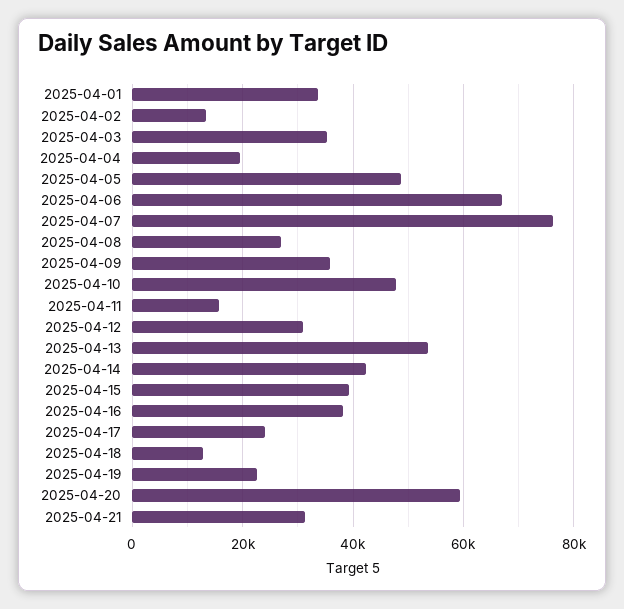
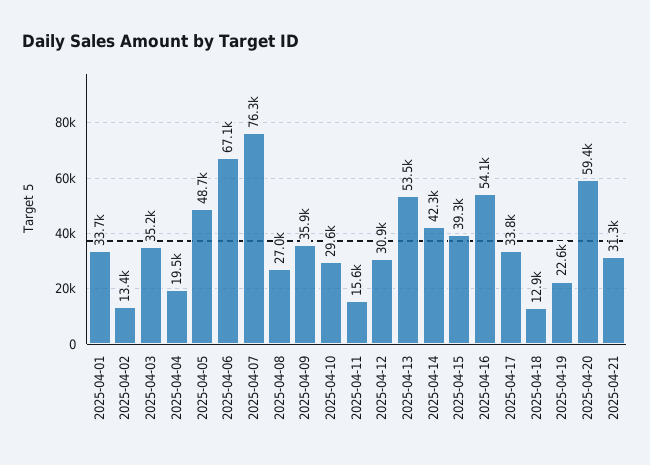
  {
    "2025-04-01": 33700,
    "2025-04-02": 13400,
    "2025-04-03": 35200,
    "2025-04-04": 19500,
    "2025-04-05": 48700,
    "2025-04-06": 67100,
    "2025-04-07": 76300,
    "2025-04-08": 27000,
    "2025-04-09": 35900,
-   "2025-04-10": 48000,
+   "2025-04-10": 29600,
    "2025-04-11": 15600,
    "2025-04-12": 30900,
    "2025-04-13": 53500,
    "2025-04-14": 42300,
    "2025-04-15": 39300,
-   "2025-04-16": 38000,
+   "2025-04-16": 54100,
-   "2025-04-17": 24000,
+   "2025-04-17": 33800,
    "2025-04-18": 12900,
    "2025-04-19": 22600,
    "2025-04-20": 59400,
    "2025-04-21": 31300
  }

